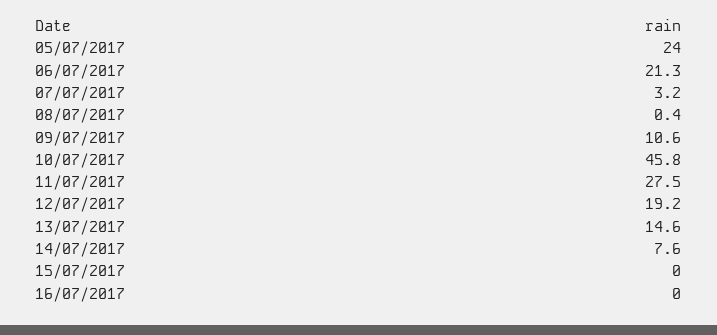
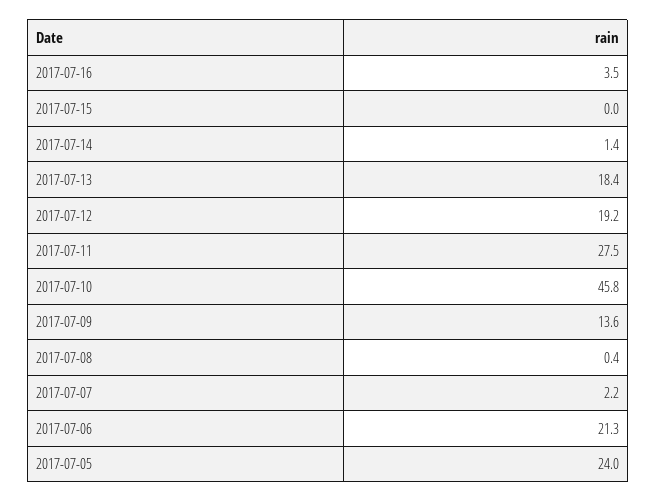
  {
    "05/07/2017": 24,
    "06/07/2017": 21.3,
-   "07/07/2017": 3.2,
+   "07/07/2017": 2.2,
    "08/07/2017": 0.4,
-   "09/07/2017": 10.6,
+   "09/07/2017": 13.6,
    "10/07/2017": 45.8,
    "11/07/2017": 27.5,
    "12/07/2017": 19.2,
-   "13/07/2017": 14.6,
+   "13/07/2017": 18.4,
-   "14/07/2017": 7.6,
+   "14/07/2017": 1.4,
    "15/07/2017": 0,
-   "16/07/2017": 0
+   "16/07/2017": 3.5
  }

